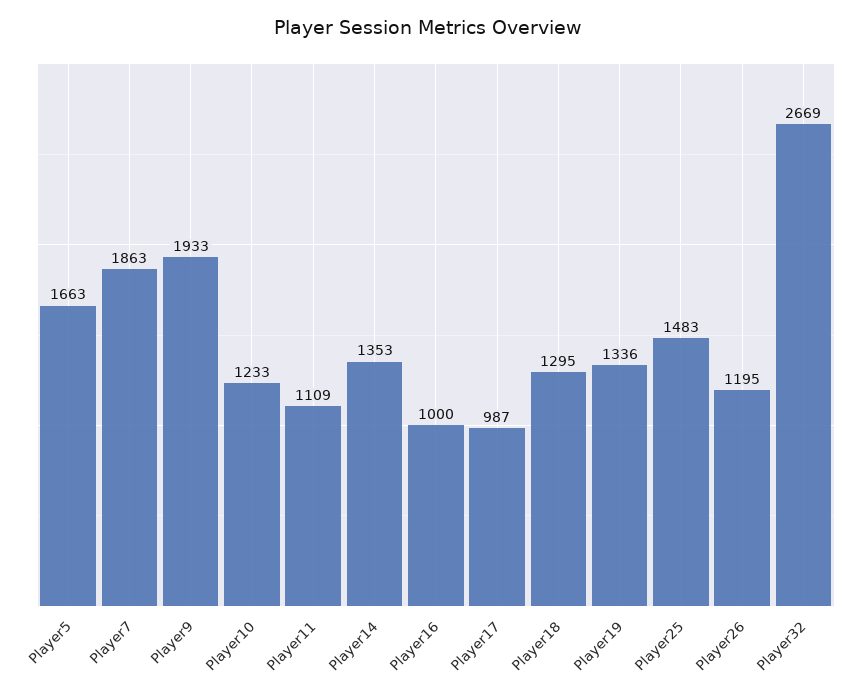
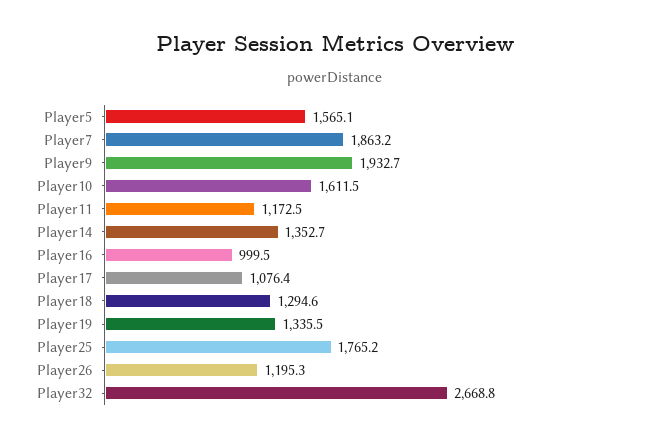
  {
-   "Player5": 1663,
+   "Player5": 1565.1,
    "Player7": 1863.2,
    "Player9": 1932.7,
-   "Player10": 1233,
+   "Player10": 1611.5,
-   "Player11": 1109,
+   "Player11": 1172.5,
    "Player14": 1352.7,
    "Player16": 999.5,
-   "Player17": 987,
+   "Player17": 1076.4,
    "Player18": 1294.6,
    "Player19": 1335.5,
-   "Player25": 1483,
+   "Player25": 1765.2,
    "Player26": 1195.3,
    "Player32": 2668.8
  }

